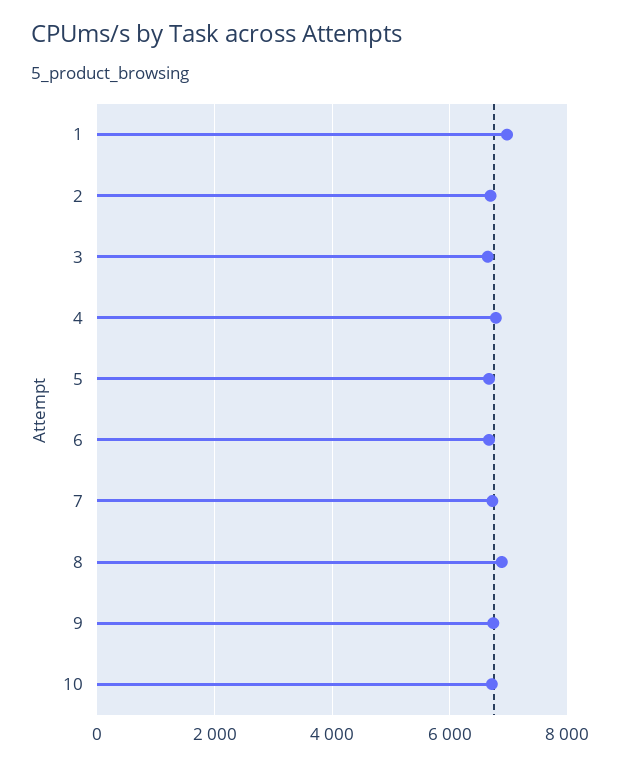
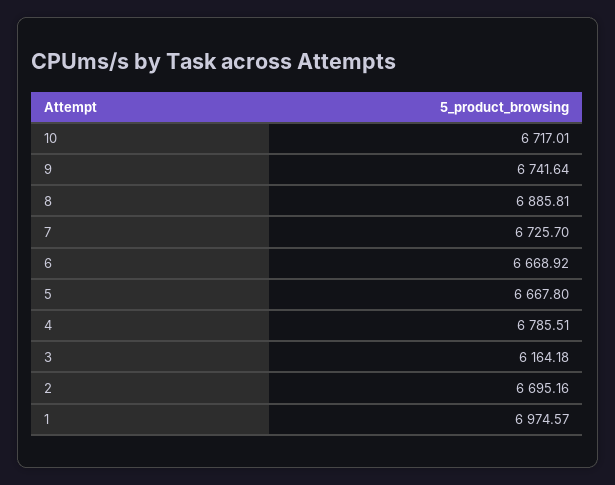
  {
    "1": 6974.57,
    "2": 6695.16,
-   "3": 6600,
+   "3": 6164.18,
    "4": 6785.51,
    "5": 6667.8,
    "6": 6668.92,
    "7": 6725.7,
    "8": 6885.81,
    "9": 6741.64,
    "10": 6717.01
  }

